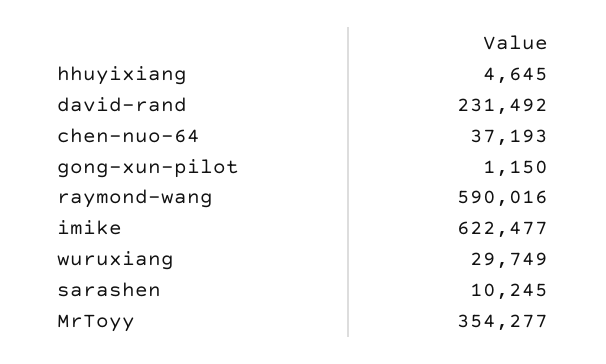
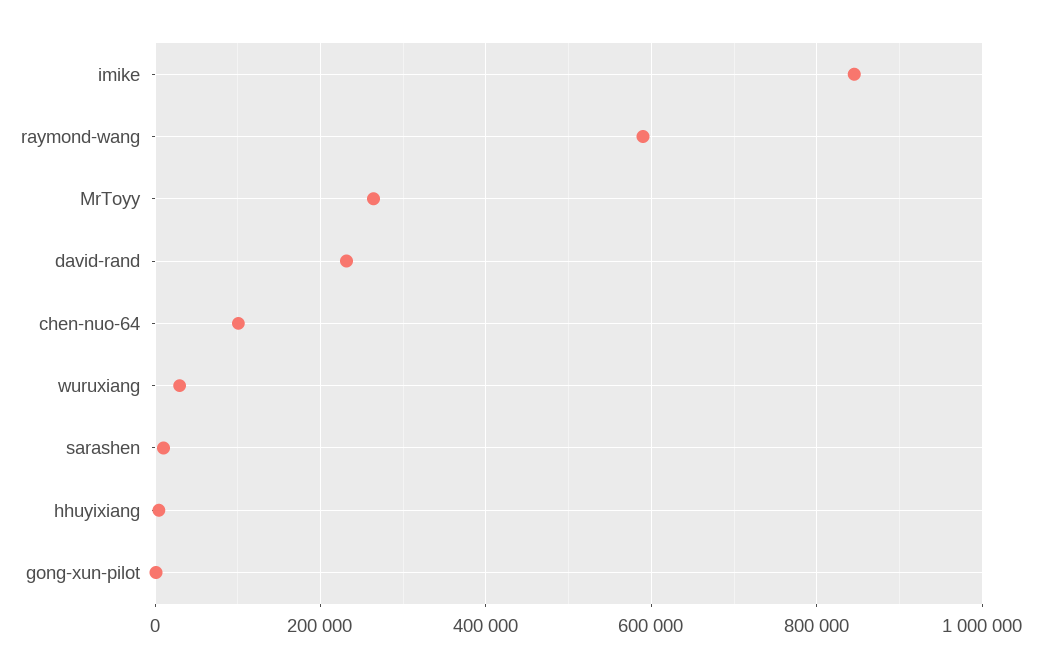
  {
    "hhuyixiang": 4645,
    "david-rand": 231492,
-   "chen-nuo-64": 37193,
+   "chen-nuo-64": 100000,
    "gong-xun-pilot": 1150,
    "raymond-wang": 590016,
-   "imike": 622477,
+   "imike": 840000,
    "wuruxiang": 29749,
    "sarashen": 10245,
-   "MrToyy": 354277
+   "MrToyy": 260000
  }

